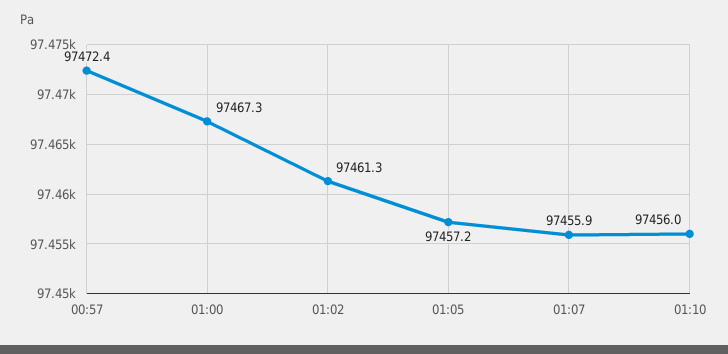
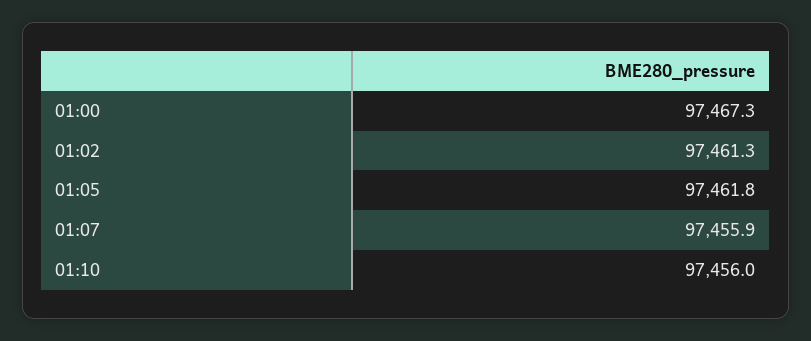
  {
-   "00:57": 97472.4,
    "01:00": 97467.3,
    "01:02": 97461.3,
-   "01:05": 97457.2,
+   "01:05": 97461.8,
    "01:07": 97455.9,
    "01:10": 97456
  }

